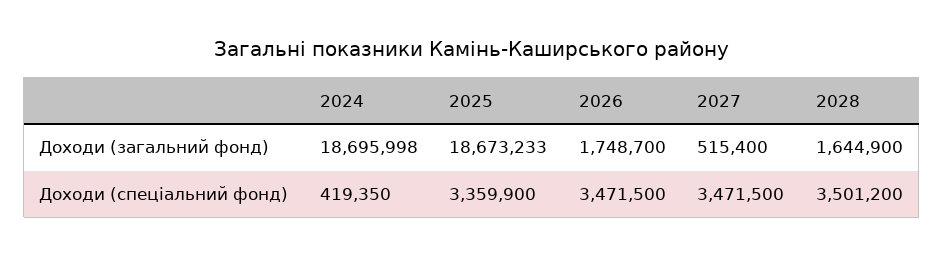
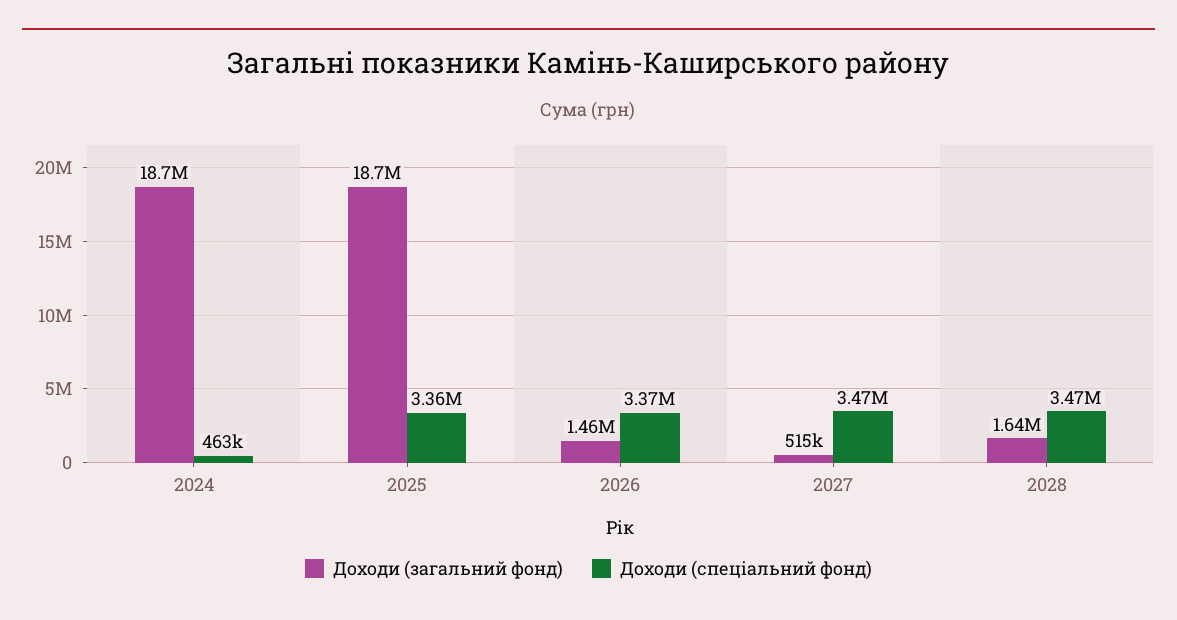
  {
    "Доходи (загальний фонд)": {
      "2024": 18695998,
      "2025": 18673233,
-     "2026": 1748700,
+     "2026": 1460000,
      "2027": 515400,
      "2028": 1644900
    },
    "Доходи (спеціальний фонд)": {
-     "2024": 419350,
+     "2024": 463000,
      "2025": 3359900,
-     "2026": 3471500,
+     "2026": 3370000,
      "2027": 3471500,
-     "2028": 3501200
+     "2028": 3470000
    }
  }

